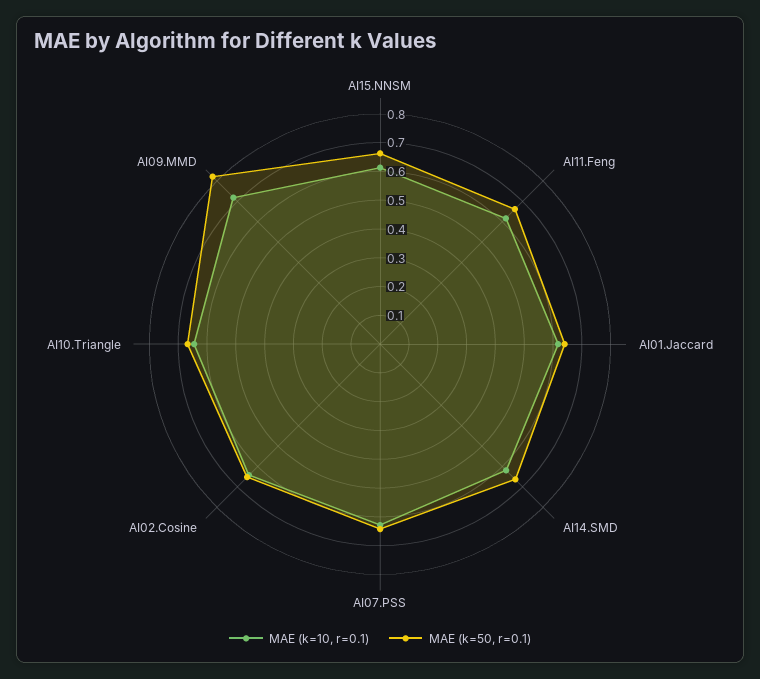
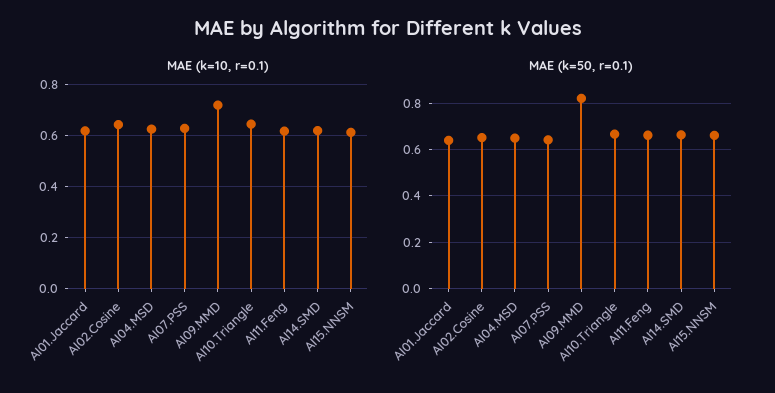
  {
    "MAE (k=10, r=0.1)": {
      "AI15.NNSM": 0.6,
      "AI11.Feng": 0.625,
      "AI01.Jaccard": 0.625,
      "AI14.SMD": 0.625,
      "AI07.PSS": 0.625,
      "AI02.Cosine": 0.65,
      "AI10.Triangle": 0.65,
-     "AI09.MMD": 0.725
+     "AI09.MMD": 0.725,
+     "AI04.MSD": 0.625
    },
    "MAE (k=50, r=0.1)": {
      "AI15.NNSM": 0.65,
      "AI11.Feng": 0.65,
      "AI01.Jaccard": 0.65,
      "AI14.SMD": 0.65,
      "AI07.PSS": 0.65,
      "AI02.Cosine": 0.65,
      "AI10.Triangle": 0.65,
-     "AI09.MMD": 0.8
+     "AI09.MMD": 0.8,
+     "AI04.MSD": 0.65
    }
  }

